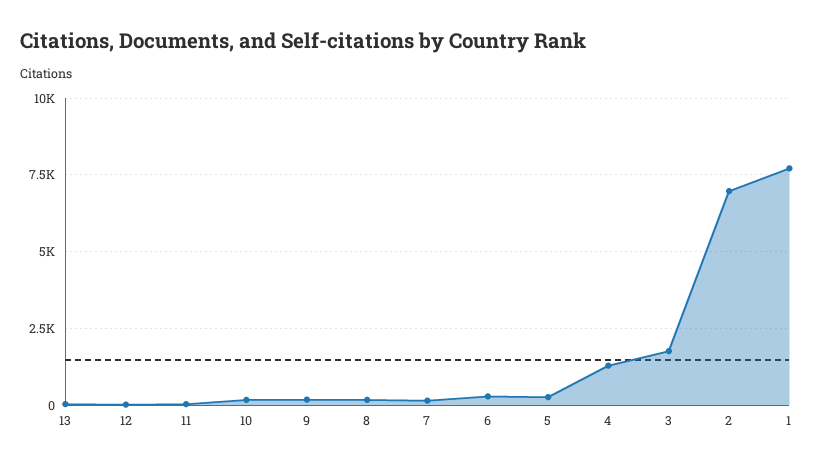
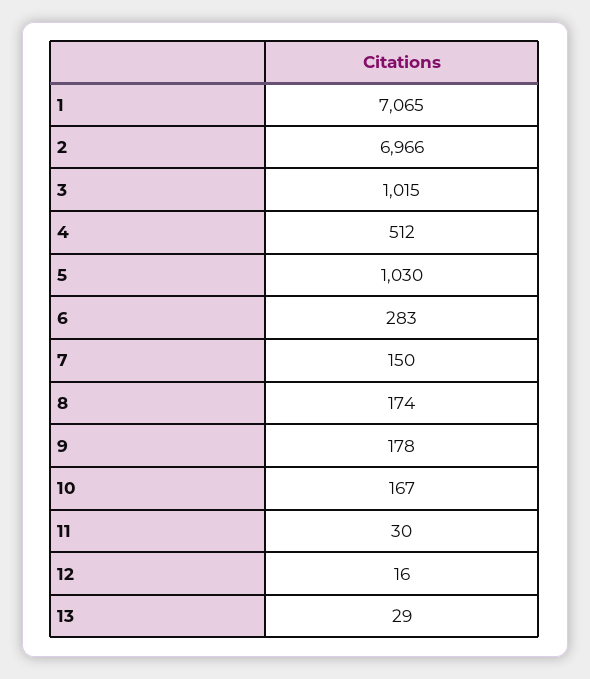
  {
    "13": 29,
    "12": 16,
    "11": 30,
    "10": 167,
    "9": 178,
    "8": 174,
    "7": 150,
    "6": 283,
-   "5": 250,
+   "5": 1030,
-   "4": 1250,
+   "4": 512,
-   "3": 1750,
+   "3": 1015,
    "2": 6966,
-   "1": 7750
+   "1": 7065
  }

